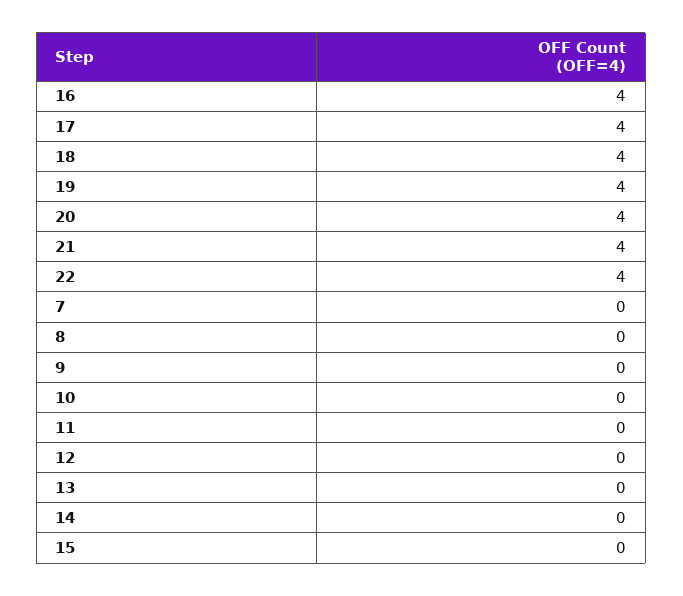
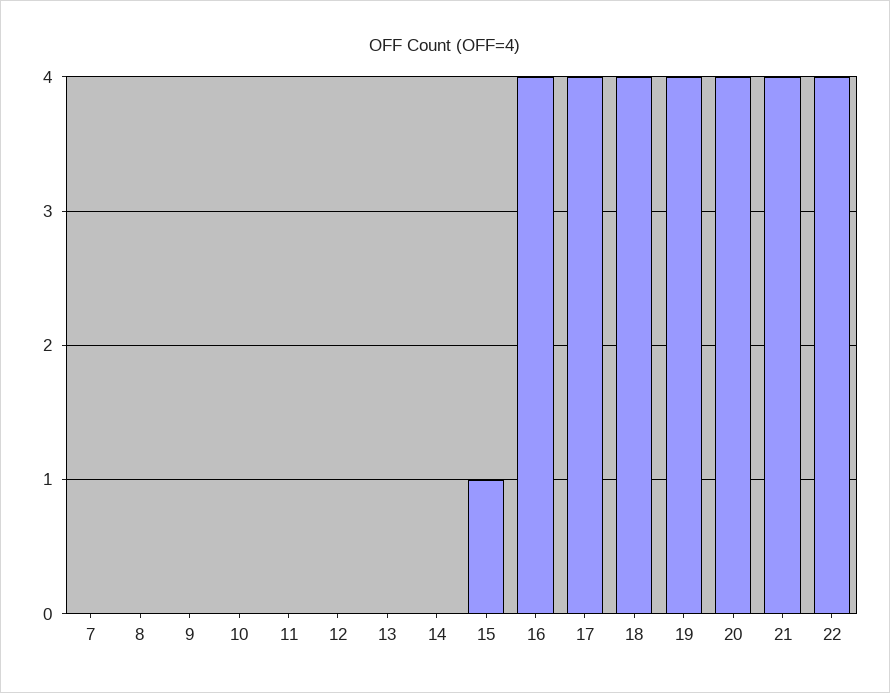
  {
    "16": 4,
    "17": 4,
    "18": 4,
    "19": 4,
    "20": 4,
    "21": 4,
    "22": 4,
    "7": 0,
    "8": 0,
    "9": 0,
    "10": 0,
    "11": 0,
    "12": 0,
    "13": 0,
    "14": 0,
-   "15": 0
+   "15": 1
  }

